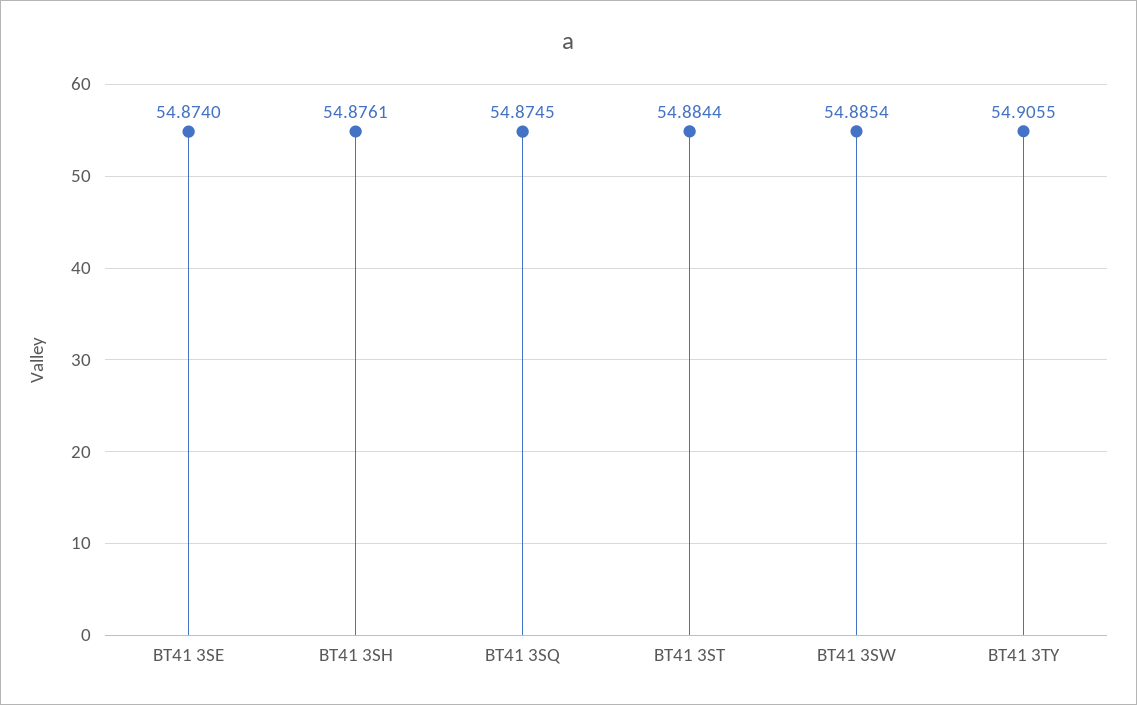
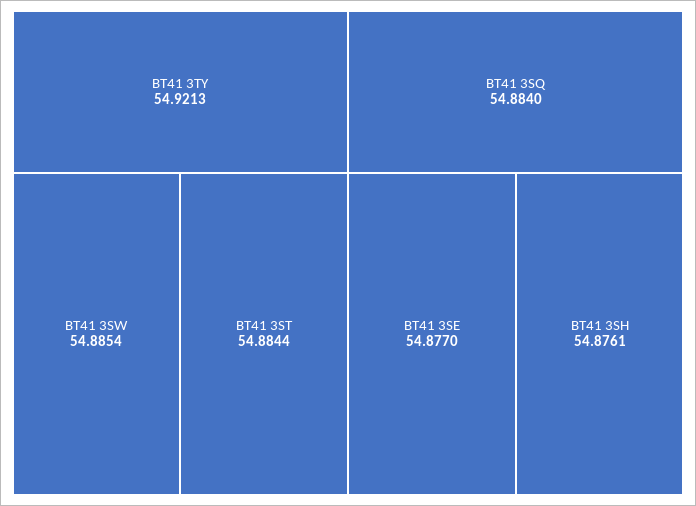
  {
-   "BT41 3SE": 54.874,
+   "BT41 3SE": 54.877,
    "BT41 3SH": 54.8761,
-   "BT41 3SQ": 54.8745,
+   "BT41 3SQ": 54.884,
    "BT41 3ST": 54.8844,
    "BT41 3SW": 54.8854,
-   "BT41 3TY": 54.9055
+   "BT41 3TY": 54.9213
  }

